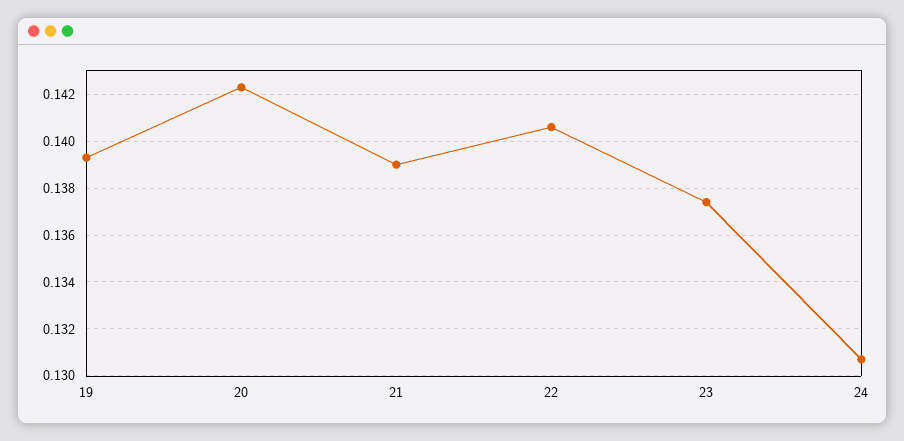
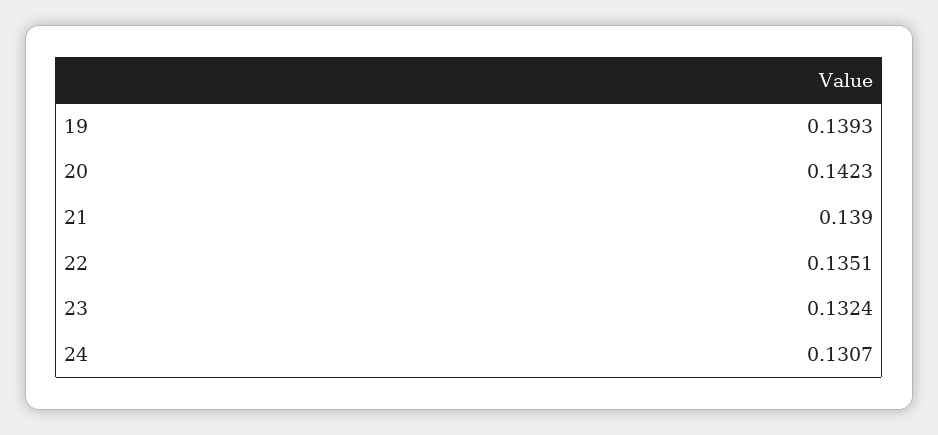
  {
    "19": 0.1393,
    "20": 0.1423,
    "21": 0.139,
-   "22": 0.1405,
+   "22": 0.1351,
-   "23": 0.1375,
+   "23": 0.1324,
    "24": 0.1307
  }

